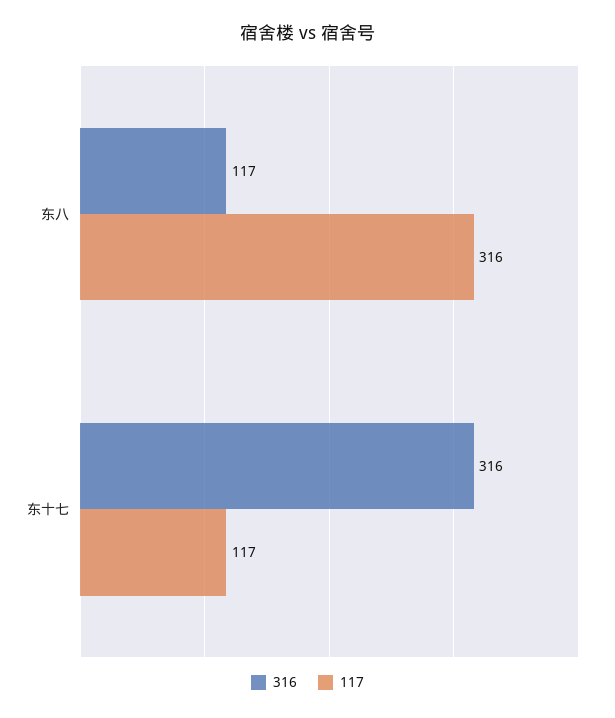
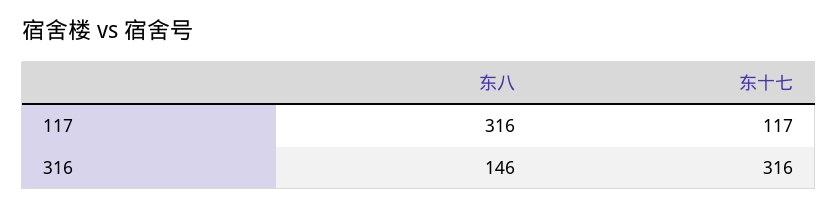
  {
    "316": {
-     "东八": 117,
+     "东八": 146,
      "东十七": 316
    },
    "117": {
      "东八": 316,
      "东十七": 117
    }
  }

